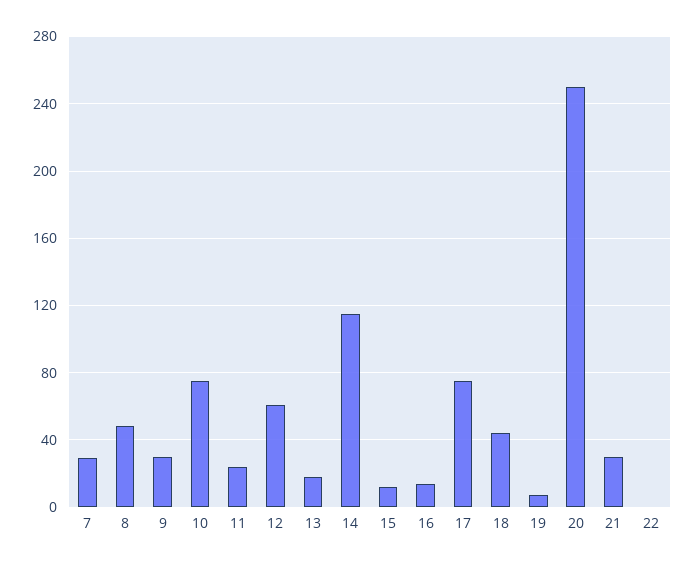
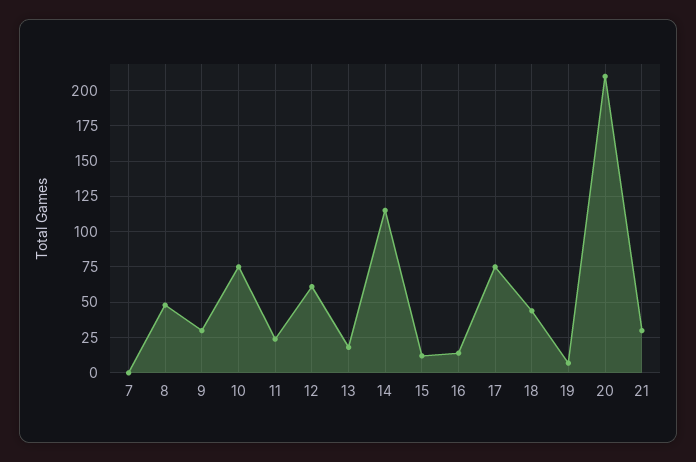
  {
-   "7": 30,
+   "7": 0,
    "8": 50,
    "9": 30,
    "10": 75,
    "11": 25,
    "12": 60,
    "13": 20,
    "14": 115,
    "15": 10,
    "16": 15,
    "17": 75,
    "18": 45,
    "19": 5,
-   "20": 250,
+   "20": 210,
-   "21": 30,
+   "21": 30
-   "22": 0
  }

